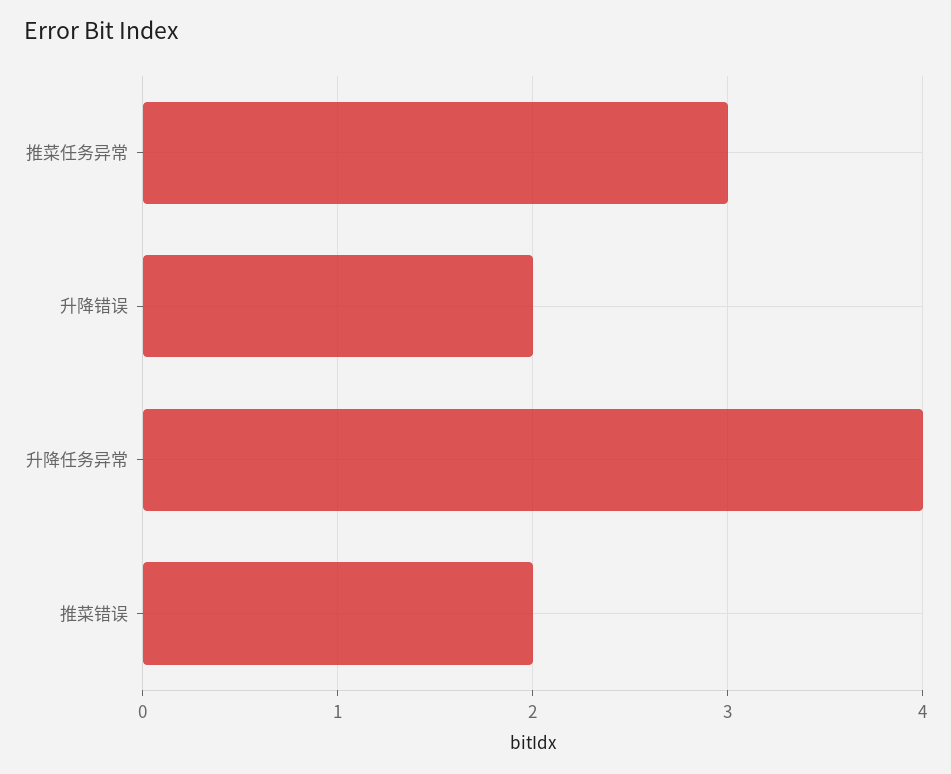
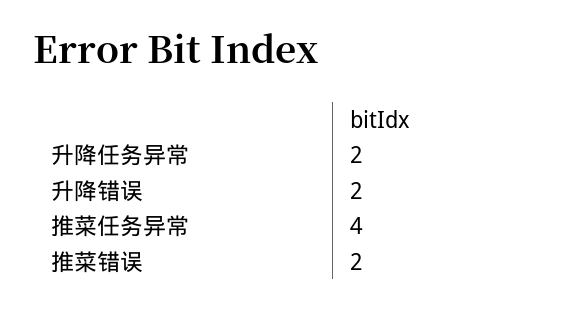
  {
-   "推菜任务异常": 3,
+   "推菜任务异常": 4,
    "升降错误": 2,
-   "升降任务异常": 4,
+   "升降任务异常": 2,
    "推菜错误": 2
  }

